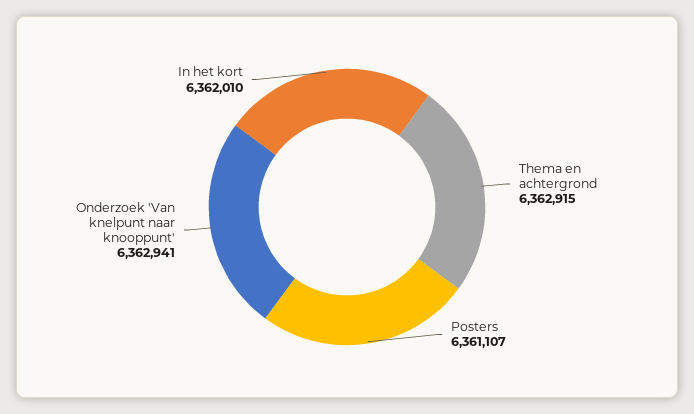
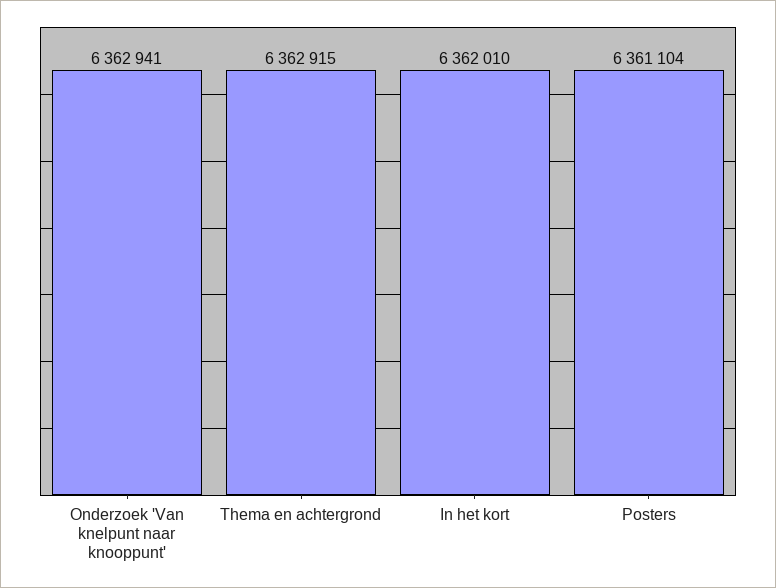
  {
    "Thema en achtergrond": 6362915,
-   "Posters": 6361107,
+   "Posters": 6361104,
    "Onderzoek 'Van knelpunt naar knooppunt'": 6362941,
    "In het kort": 6362010
  }

